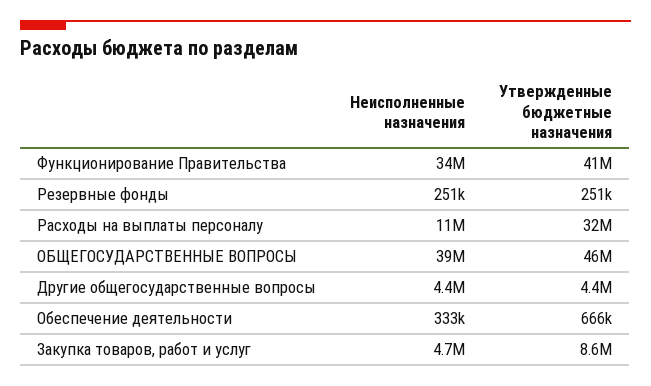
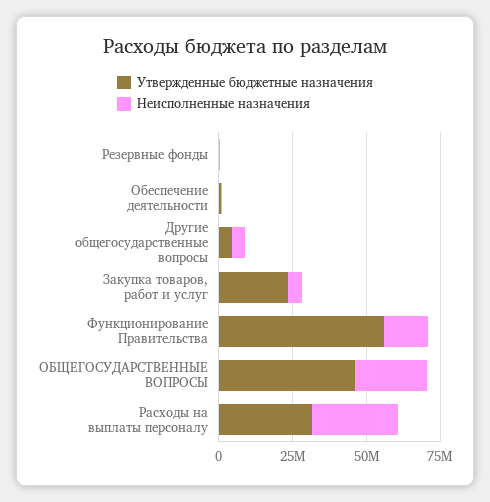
  {
    "Неисполненные назначения": {
-     "Функционирование Правительства": 34000000,
+     "Функционирование Правительства": 15000000,
      "Резервные фонды": 251000,
-     "Расходы на выплаты персоналу": 11000000,
+     "Расходы на выплаты персоналу": 30000000,
-     "ОБЩЕГОСУДАРСТВЕННЫЕ ВОПРОСЫ": 39000000,
+     "ОБЩЕГОСУДАРСТВЕННЫЕ ВОПРОСЫ": 25000000,
      "Другие общегосударственные вопросы": 4400000,
      "Обеспечение деятельности": 333000,
      "Закупка товаров, работ и услуг": 4700000
    },
    "Утвержденные бюджетные назначения": {
-     "Функционирование Правительства": 41000000,
+     "Функционирование Правительства": 55000000,
      "Резервные фонды": 251000,
      "Расходы на выплаты персоналу": 32000000,
      "ОБЩЕГОСУДАРСТВЕННЫЕ ВОПРОСЫ": 46000000,
      "Другие общегосударственные вопросы": 4400000,
      "Обеспечение деятельности": 666000,
-     "Закупка товаров, работ и услуг": 8600000
+     "Закупка товаров, работ и услуг": 25000000
    }
  }

